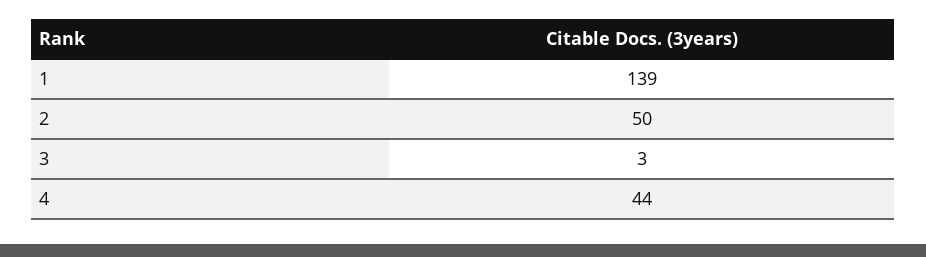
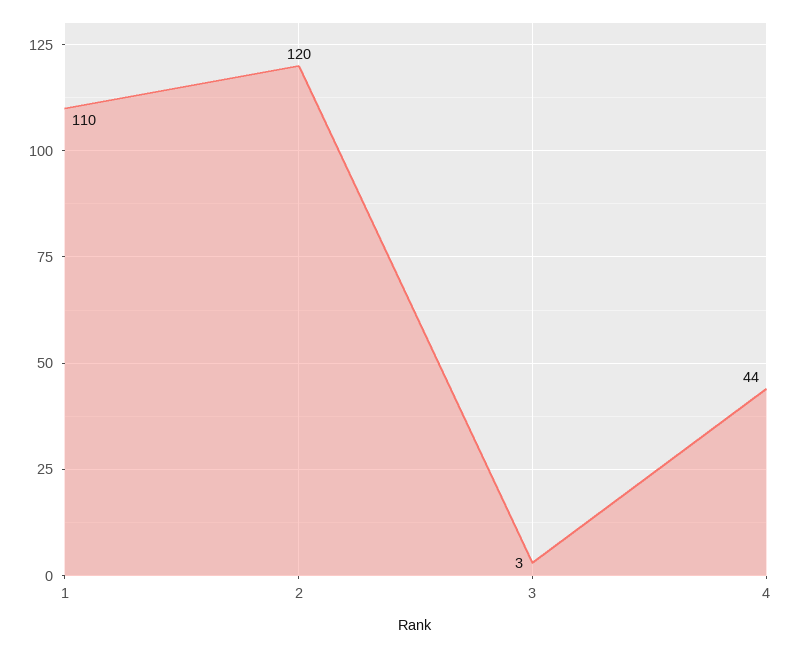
  {
-   "1": 139,
+   "1": 110,
-   "2": 50,
+   "2": 120,
    "3": 3,
    "4": 44
  }

